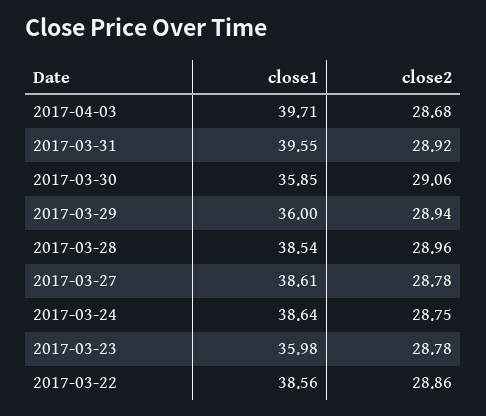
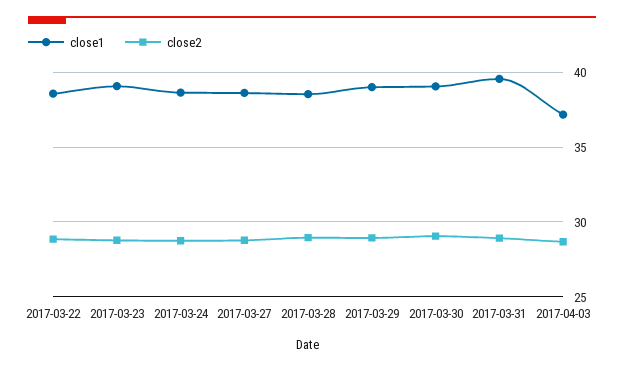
  {
    "close1": {
-     "2017-04-03": 39.71,
+     "2017-04-03": 37,
      "2017-03-31": 39.55,
-     "2017-03-30": 35.85,
+     "2017-03-30": 39,
-     "2017-03-29": 36,
+     "2017-03-29": 39,
      "2017-03-28": 38.54,
      "2017-03-27": 38.61,
      "2017-03-24": 38.64,
-     "2017-03-23": 35.98,
+     "2017-03-23": 39,
      "2017-03-22": 38.56
    },
    "close2": {
      "2017-04-03": 28.68,
      "2017-03-31": 28.92,
      "2017-03-30": 29.06,
      "2017-03-29": 28.94,
      "2017-03-28": 28.96,
      "2017-03-27": 28.78,
      "2017-03-24": 28.75,
      "2017-03-23": 28.78,
      "2017-03-22": 28.86
    }
  }

